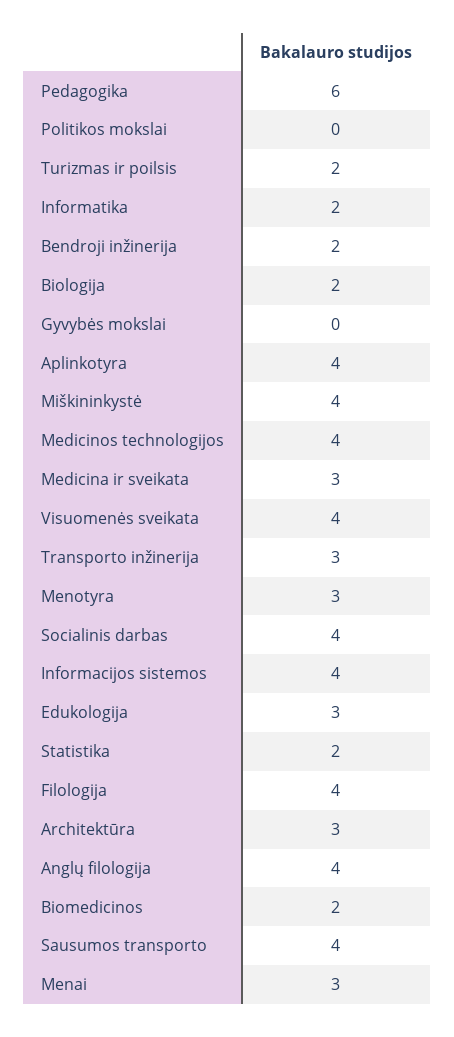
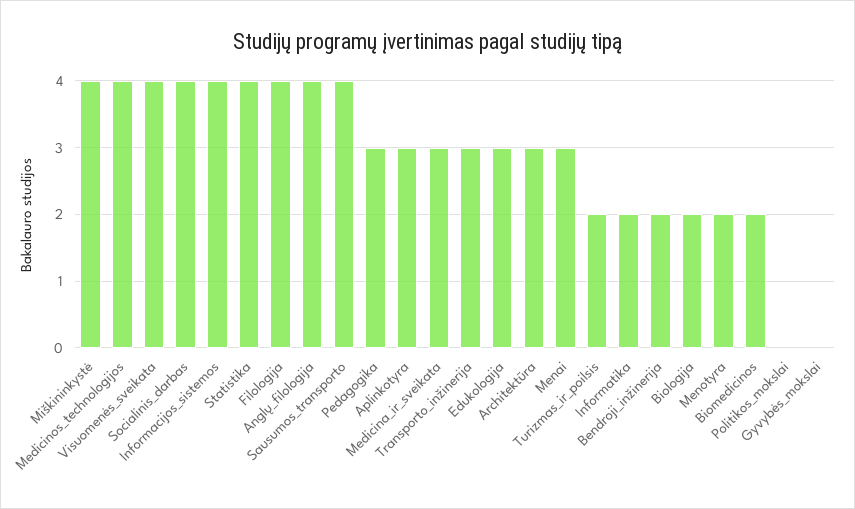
  {
-   "Pedagogika": 6,
+   "Pedagogika": 3,
    "Politikos mokslai": 0,
    "Turizmas ir poilsis": 2,
    "Informatika": 2,
    "Bendroji inžinerija": 2,
    "Biologija": 2,
    "Gyvybės mokslai": 0,
-   "Aplinkotyra": 4,
+   "Aplinkotyra": 3,
    "Miškininkystė": 4,
    "Medicinos technologijos": 4,
    "Medicina ir sveikata": 3,
    "Visuomenės sveikata": 4,
    "Transporto inžinerija": 3,
-   "Menotyra": 3,
+   "Menotyra": 2,
    "Socialinis darbas": 4,
    "Informacijos sistemos": 4,
    "Edukologija": 3,
-   "Statistika": 2,
+   "Statistika": 4,
    "Filologija": 4,
    "Architektūra": 3,
    "Anglų filologija": 4,
    "Biomedicinos": 2,
    "Sausumos transporto": 4,
    "Menai": 3
  }

